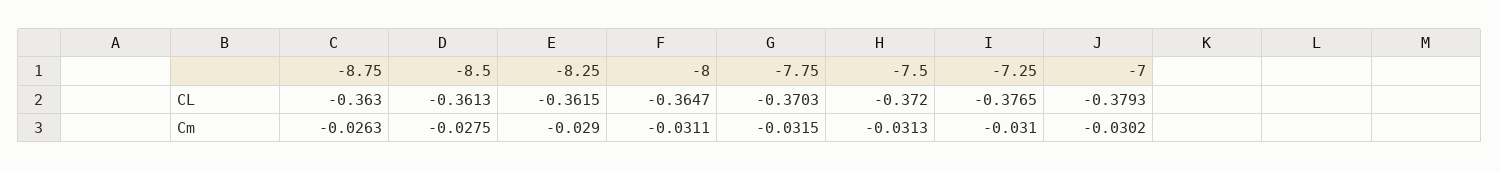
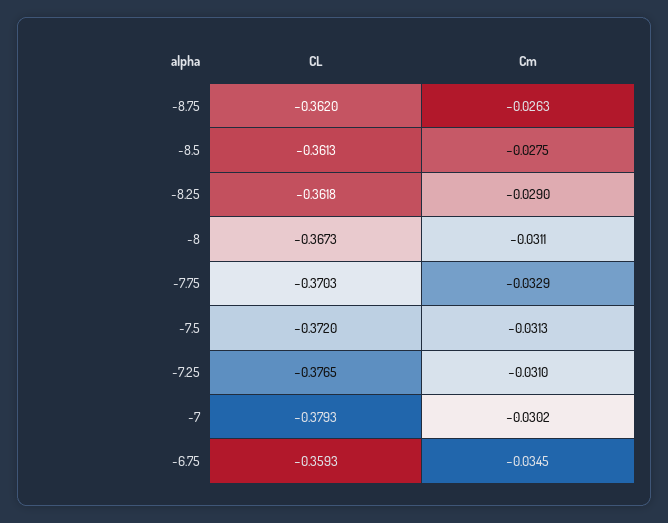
  {
    "-8.75": {
-     "CL": -0.363,
+     "CL": -0.362,
      "Cm": -0.0263
    },
    "-8.5": {
      "CL": -0.3613,
      "Cm": -0.0275
    },
    "-8.25": {
-     "CL": -0.3615,
+     "CL": -0.3618,
      "Cm": -0.029
    },
    "-8": {
-     "CL": -0.3647,
+     "CL": -0.3673,
      "Cm": -0.0311
    },
    "-7.75": {
      "CL": -0.3703,
-     "Cm": -0.0315
+     "Cm": -0.0329
    },
    "-7.5": {
      "CL": -0.372,
      "Cm": -0.0313
    },
    "-7.25": {
      "CL": -0.3765,
      "Cm": -0.031
    },
    "-7": {
      "CL": -0.3793,
      "Cm": -0.0302
-   }
+   },
+   "-6.75": {
+     "CL": -0.3593,
+     "Cm": -0.0345
+   }
  }

